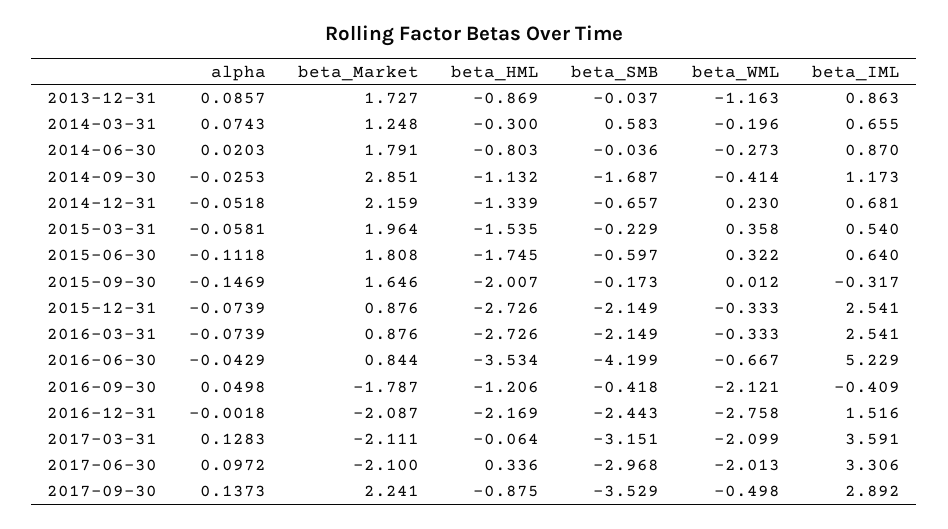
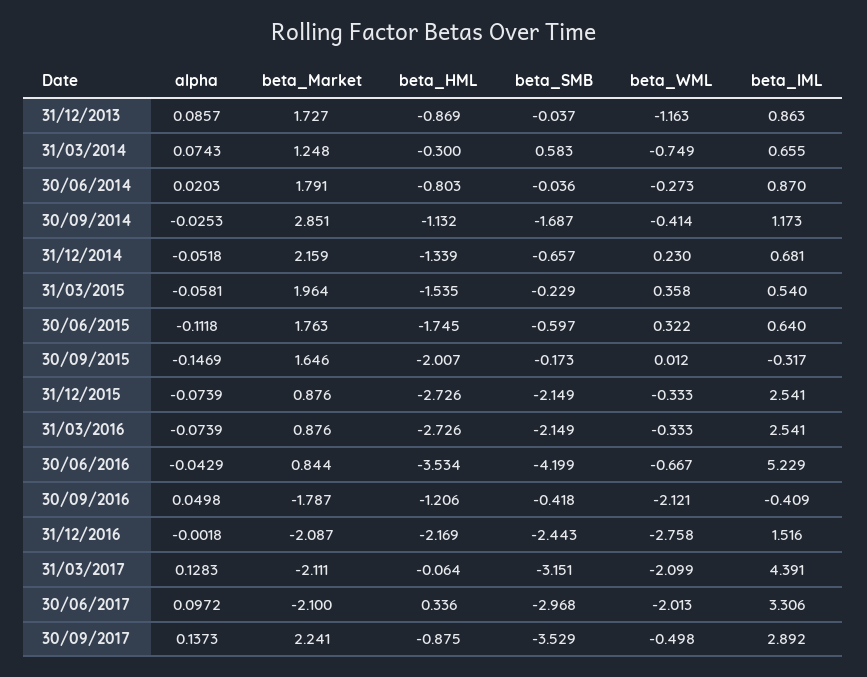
  {
    "alpha": {
      "2013-12-31": 0.0857,
      "2014-03-31": 0.0743,
      "2014-06-30": 0.0203,
      "2014-09-30": -0.0253,
      "2014-12-31": -0.0518,
      "2015-03-31": -0.0581,
      "2015-06-30": -0.1118,
      "2015-09-30": -0.1469,
      "2015-12-31": -0.0739,
      "2016-03-31": -0.0739,
      "2016-06-30": -0.0429,
      "2016-09-30": 0.0498,
      "2016-12-31": -0.0018,
      "2017-03-31": 0.1283,
      "2017-06-30": 0.0972,
      "2017-09-30": 0.1373
    },
    "beta_Market": {
      "2013-12-31": 1.727,
      "2014-03-31": 1.248,
      "2014-06-30": 1.791,
      "2014-09-30": 2.851,
      "2014-12-31": 2.159,
      "2015-03-31": 1.964,
-     "2015-06-30": 1.808,
+     "2015-06-30": 1.763,
      "2015-09-30": 1.646,
      "2015-12-31": 0.876,
      "2016-03-31": 0.876,
      "2016-06-30": 0.844,
      "2016-09-30": -1.787,
      "2016-12-31": -2.087,
      "2017-03-31": -2.111,
      "2017-06-30": -2.1,
      "2017-09-30": 2.241
    },
    "beta_HML": {
      "2013-12-31": -0.869,
      "2014-03-31": -0.3,
      "2014-06-30": -0.803,
      "2014-09-30": -1.132,
      "2014-12-31": -1.339,
      "2015-03-31": -1.535,
      "2015-06-30": -1.745,
      "2015-09-30": -2.007,
      "2015-12-31": -2.726,
      "2016-03-31": -2.726,
      "2016-06-30": -3.534,
      "2016-09-30": -1.206,
      "2016-12-31": -2.169,
      "2017-03-31": -0.064,
      "2017-06-30": 0.336,
      "2017-09-30": -0.875
    },
    "beta_SMB": {
      "2013-12-31": -0.037,
      "2014-03-31": 0.583,
      "2014-06-30": -0.036,
      "2014-09-30": -1.687,
      "2014-12-31": -0.657,
      "2015-03-31": -0.229,
      "2015-06-30": -0.597,
      "2015-09-30": -0.173,
      "2015-12-31": -2.149,
      "2016-03-31": -2.149,
      "2016-06-30": -4.199,
      "2016-09-30": -0.418,
      "2016-12-31": -2.443,
      "2017-03-31": -3.151,
      "2017-06-30": -2.968,
      "2017-09-30": -3.529
    },
    "beta_WML": {
      "2013-12-31": -1.163,
-     "2014-03-31": -0.196,
+     "2014-03-31": -0.749,
      "2014-06-30": -0.273,
      "2014-09-30": -0.414,
      "2014-12-31": 0.23,
      "2015-03-31": 0.358,
      "2015-06-30": 0.322,
      "2015-09-30": 0.012,
      "2015-12-31": -0.333,
      "2016-03-31": -0.333,
      "2016-06-30": -0.667,
      "2016-09-30": -2.121,
      "2016-12-31": -2.758,
      "2017-03-31": -2.099,
      "2017-06-30": -2.013,
      "2017-09-30": -0.498
    },
    "beta_IML": {
      "2013-12-31": 0.863,
      "2014-03-31": 0.655,
      "2014-06-30": 0.87,
      "2014-09-30": 1.173,
      "2014-12-31": 0.681,
      "2015-03-31": 0.54,
      "2015-06-30": 0.64,
      "2015-09-30": -0.317,
      "2015-12-31": 2.541,
      "2016-03-31": 2.541,
      "2016-06-30": 5.229,
      "2016-09-30": -0.409,
      "2016-12-31": 1.516,
-     "2017-03-31": 3.591,
+     "2017-03-31": 4.391,
      "2017-06-30": 3.306,
      "2017-09-30": 2.892
    }
  }

